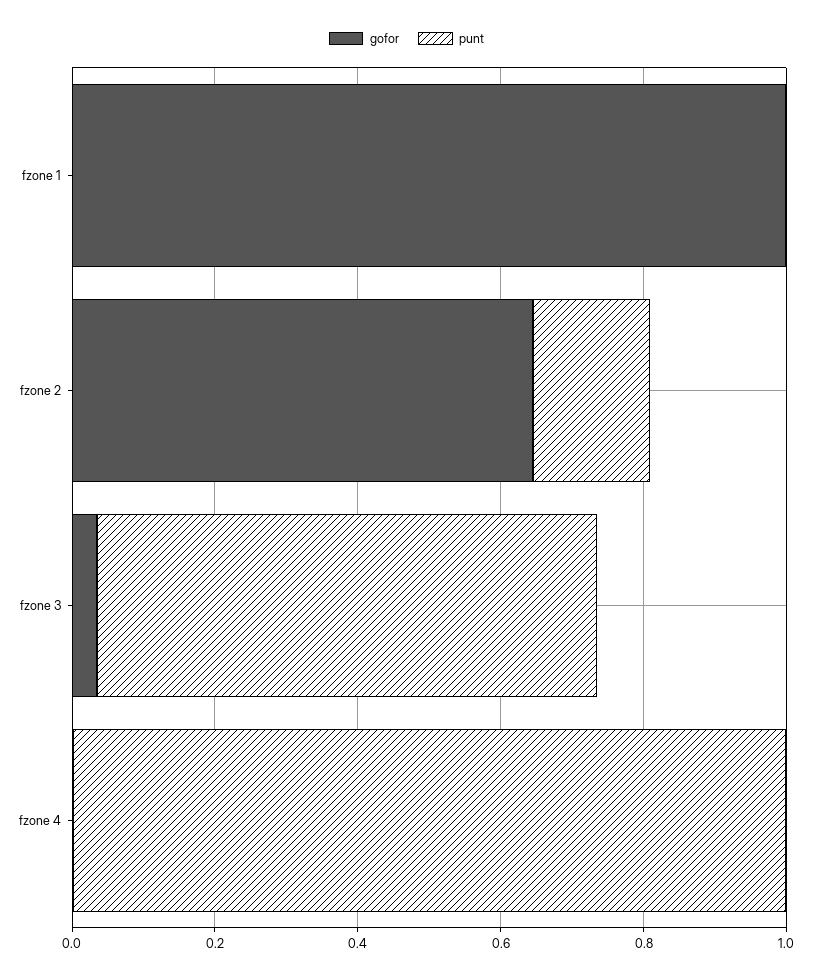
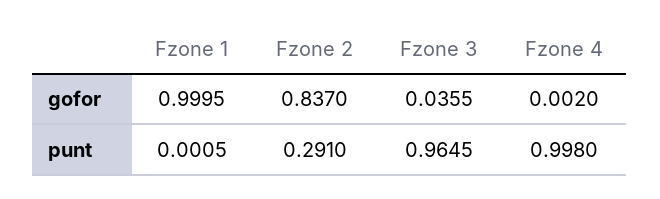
  {
    "gofor": {
      "fzone 1": 0.9995,
-     "fzone 2": 0.65,
+     "fzone 2": 0.837,
      "fzone 3": 0.0355,
      "fzone 4": 0.002
    },
    "punt": {
      "fzone 1": 0.0005,
-     "fzone 2": 0.15,
+     "fzone 2": 0.291,
-     "fzone 3": 0.7,
+     "fzone 3": 0.9645,
      "fzone 4": 0.998
    }
  }

